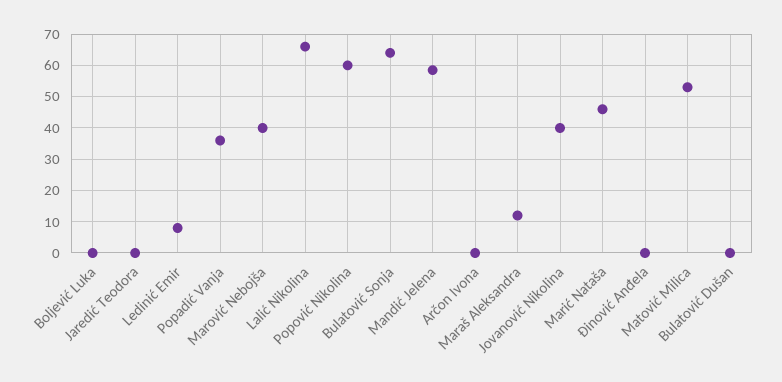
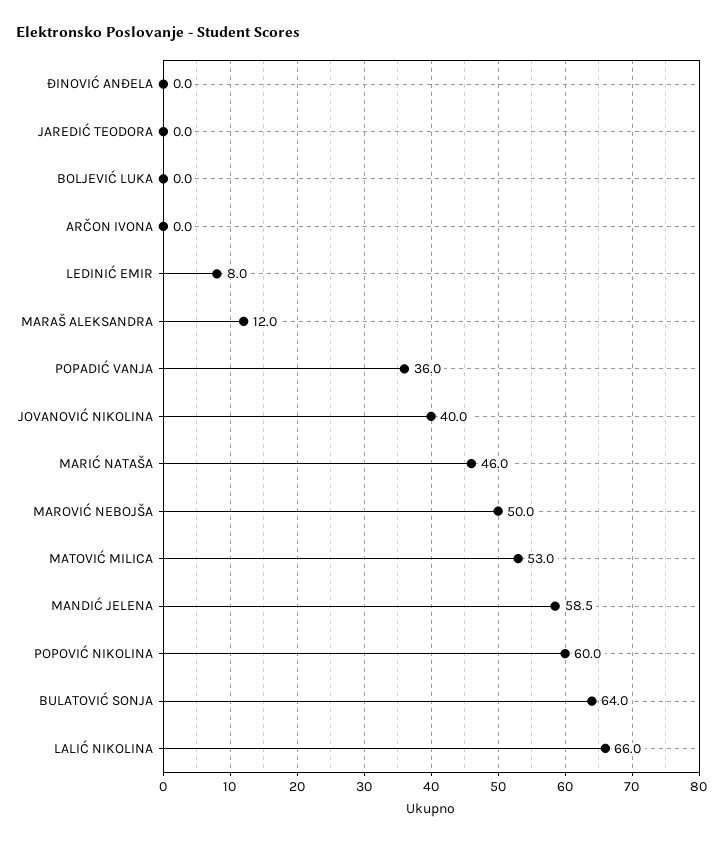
  {
    "Boljević Luka": 0,
    "Jaredić Teodora": 0,
    "Ledinić Emir": 8,
    "Popadić Vanja": 36,
-   "Marović Nebojša": 40,
+   "Marović Nebojša": 50,
    "Lalić Nikolina": 66,
    "Popović Nikolina": 60,
    "Bulatović Sonja": 64,
    "Mandić Jelena": 58.5,
    "Arčon Ivona": 0,
    "Maraš Aleksandra": 12,
    "Jovanović Nikolina": 40,
    "Marić Nataša": 46,
    "Đinović Anđela": 0,
-   "Matović Milica": 53,
+   "Matović Milica": 53
-   "Bulatović Dušan": 0
  }

